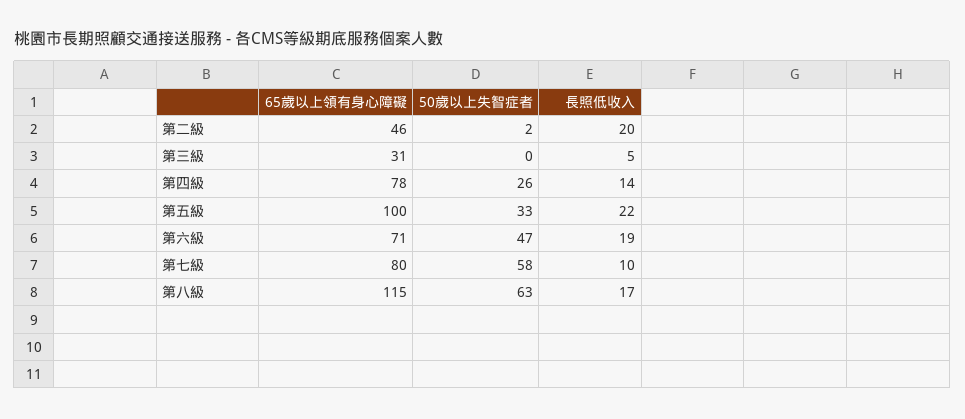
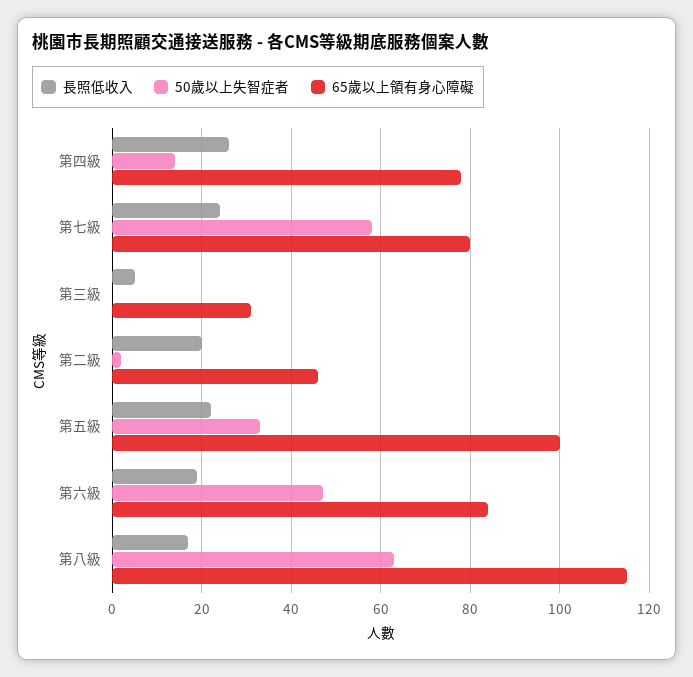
  {
    "65歲以上領有身心障礙": {
      "第二級": 46,
      "第三級": 31,
      "第四級": 78,
      "第五級": 100,
-     "第六級": 71,
+     "第六級": 85,
      "第七級": 80,
      "第八級": 115
    },
    "50歲以上失智症者": {
      "第二級": 2,
      "第三級": 0,
-     "第四級": 26,
+     "第四級": 15,
      "第五級": 33,
      "第六級": 47,
      "第七級": 58,
      "第八級": 63
    },
    "長照低收入": {
      "第二級": 20,
      "第三級": 5,
-     "第四級": 14,
+     "第四級": 25,
      "第五級": 22,
      "第六級": 19,
-     "第七級": 10,
+     "第七級": 25,
      "第八級": 17
    }
  }

